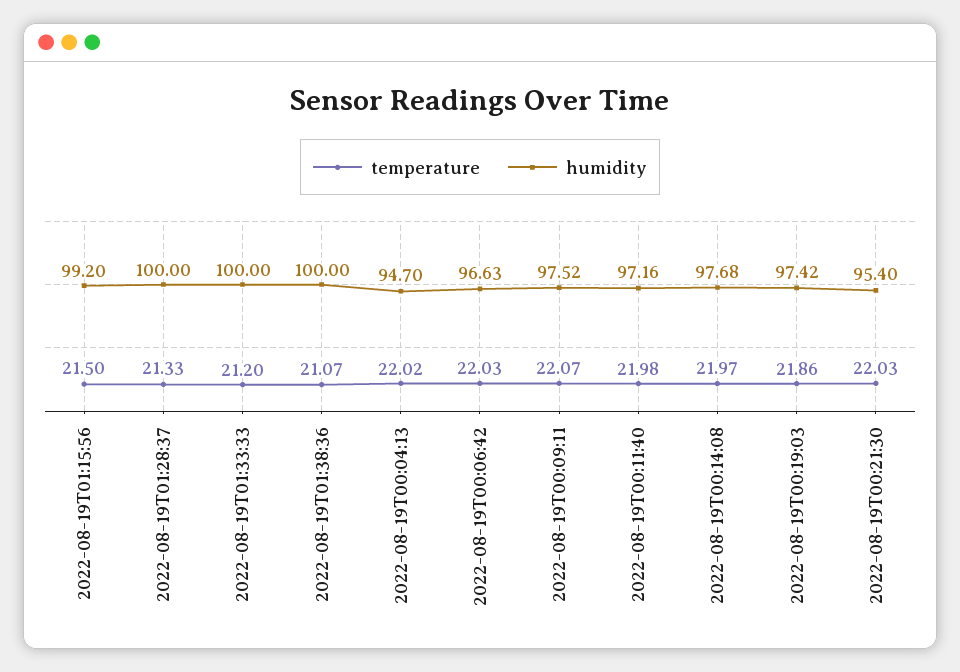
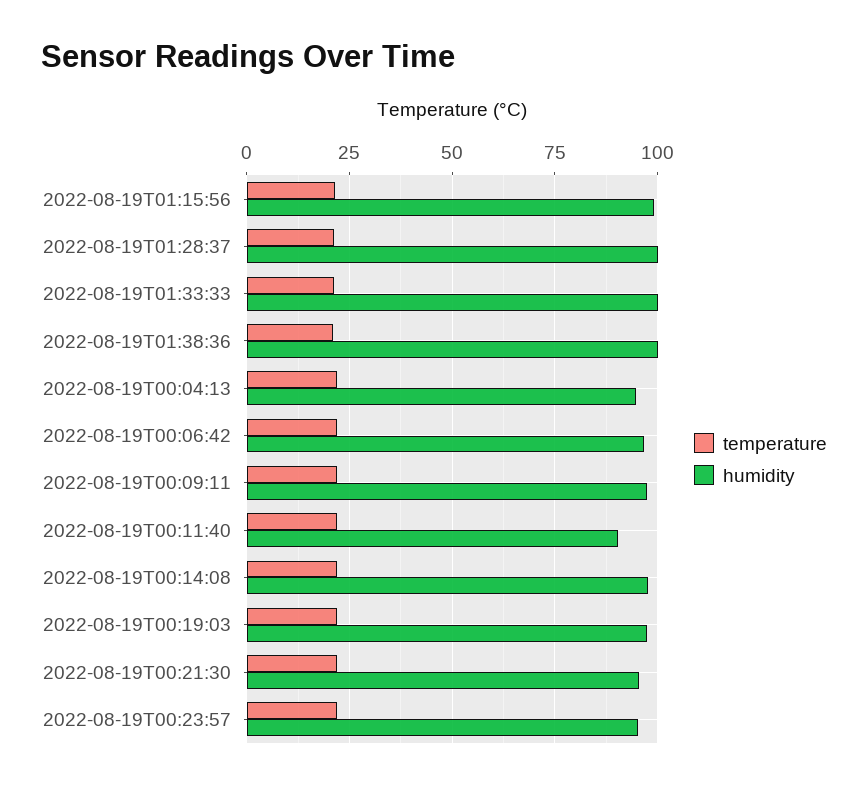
  {
    "temperature": {
      "2022-08-19T01:15:56": 21.5,
      "2022-08-19T01:28:37": 21.33,
      "2022-08-19T01:33:33": 21.2,
      "2022-08-19T01:38:36": 21.07,
      "2022-08-19T00:04:13": 22.02,
      "2022-08-19T00:06:42": 22.03,
      "2022-08-19T00:09:11": 22.07,
      "2022-08-19T00:11:40": 21.98,
      "2022-08-19T00:14:08": 21.97,
      "2022-08-19T00:19:03": 21.86,
-     "2022-08-19T00:21:30": 22.03
+     "2022-08-19T00:21:30": 22.03,
+     "2022-08-19T00:23:57": 22.5
    },
    "humidity": {
      "2022-08-19T01:15:56": 99.2,
      "2022-08-19T01:28:37": 100,
      "2022-08-19T01:33:33": 100,
      "2022-08-19T01:38:36": 100,
      "2022-08-19T00:04:13": 94.7,
      "2022-08-19T00:06:42": 96.63,
      "2022-08-19T00:09:11": 97.52,
-     "2022-08-19T00:11:40": 97.16,
+     "2022-08-19T00:11:40": 90,
      "2022-08-19T00:14:08": 97.68,
      "2022-08-19T00:19:03": 97.42,
-     "2022-08-19T00:21:30": 95.4
+     "2022-08-19T00:21:30": 95.4,
+     "2022-08-19T00:23:57": 95
    }
  }

